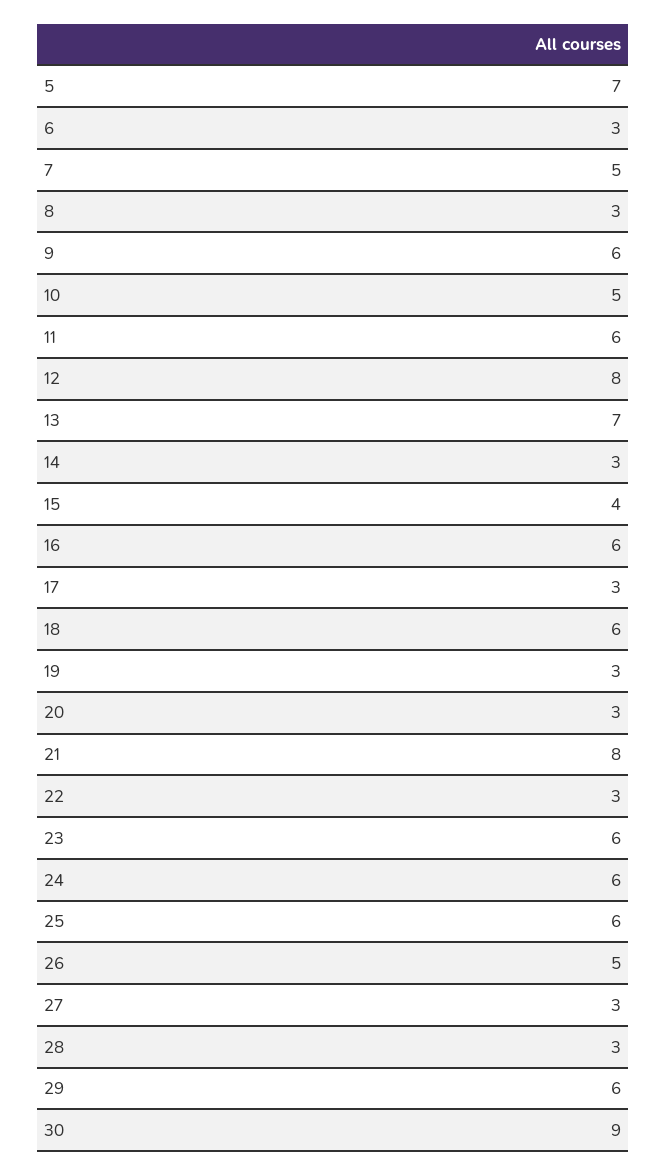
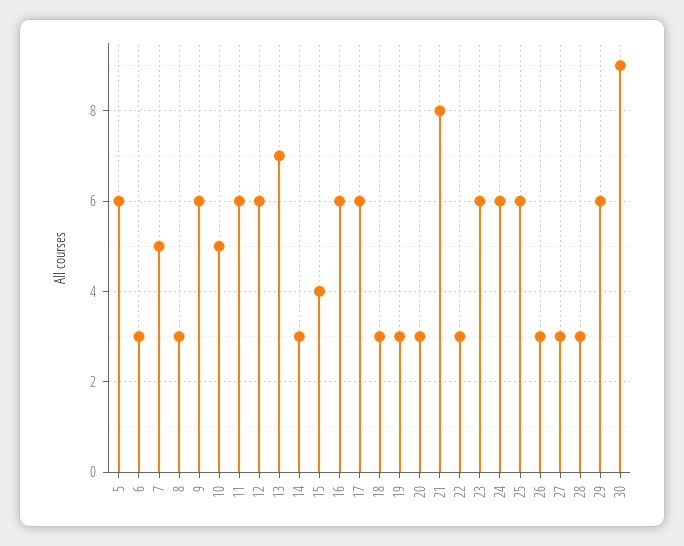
  {
-   "5": 7,
+   "5": 6,
    "6": 3,
    "7": 5,
    "8": 3,
    "9": 6,
    "10": 5,
    "11": 6,
-   "12": 8,
+   "12": 6,
    "13": 7,
    "14": 3,
    "15": 4,
    "16": 6,
-   "17": 3,
+   "17": 6,
-   "18": 6,
+   "18": 3,
    "19": 3,
    "20": 3,
    "21": 8,
    "22": 3,
    "23": 6,
    "24": 6,
    "25": 6,
-   "26": 5,
+   "26": 3,
    "27": 3,
    "28": 3,
    "29": 6,
    "30": 9
  }

